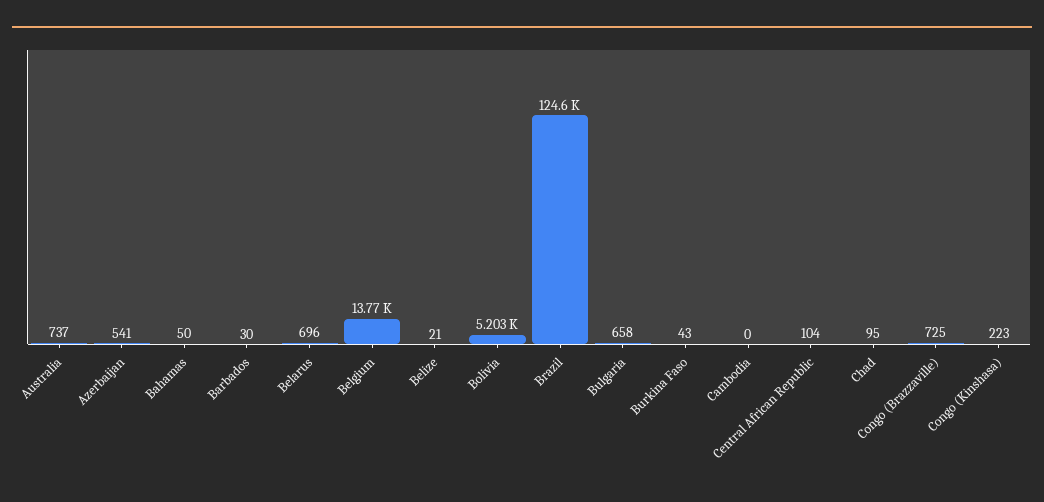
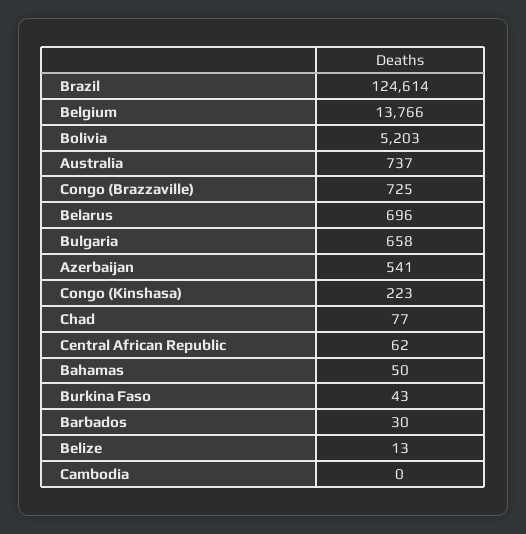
  {
    "Australia": 737,
    "Azerbaijan": 541,
    "Bahamas": 50,
    "Barbados": 30,
    "Belarus": 696,
    "Belgium": 13766,
-   "Belize": 21,
+   "Belize": 13,
    "Bolivia": 5203,
    "Brazil": 124614,
    "Bulgaria": 658,
    "Burkina Faso": 43,
    "Cambodia": 0,
-   "Central African Republic": 104,
+   "Central African Republic": 62,
-   "Chad": 95,
+   "Chad": 77,
    "Congo (Brazzaville)": 725,
    "Congo (Kinshasa)": 223
  }

